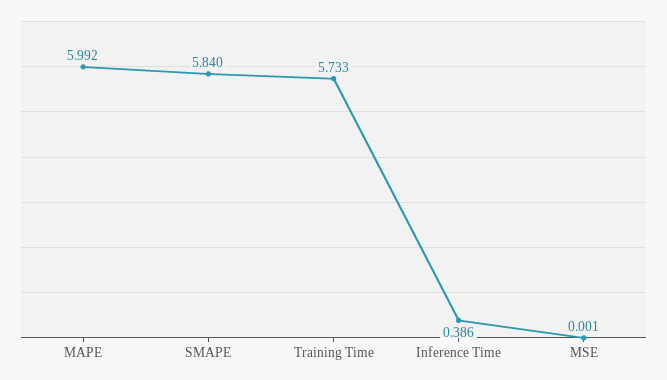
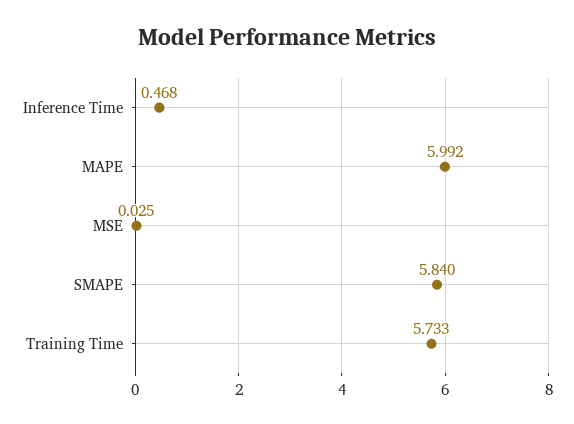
  {
    "MAPE": 5.992,
    "SMAPE": 5.84,
    "Training Time": 5.733,
-   "Inference Time": 0.386,
+   "Inference Time": 0.468,
-   "MSE": 0.001
+   "MSE": 0.025
  }

